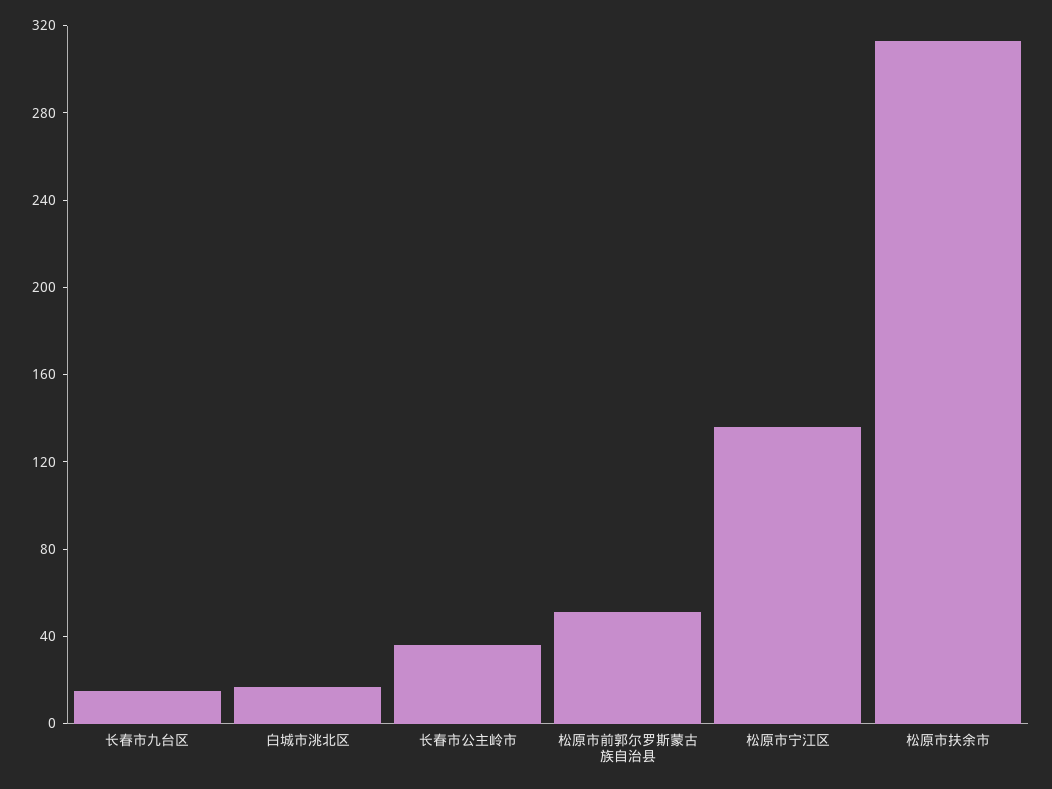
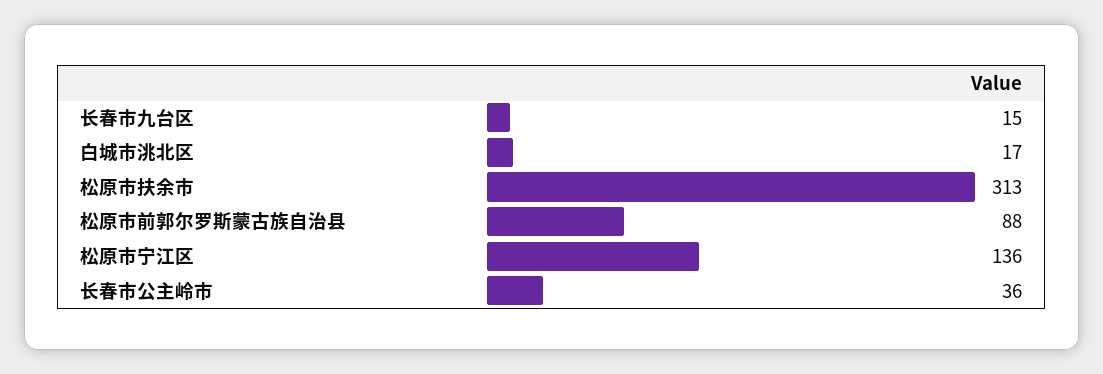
  {
    "长春市九台区": 15,
    "白城市洮北区": 17,
    "长春市公主岭市": 36,
-   "松原市前郭尔罗斯蒙古族自治县": 50,
+   "松原市前郭尔罗斯蒙古族自治县": 88,
    "松原市宁江区": 136,
    "松原市扶余市": 313
  }

